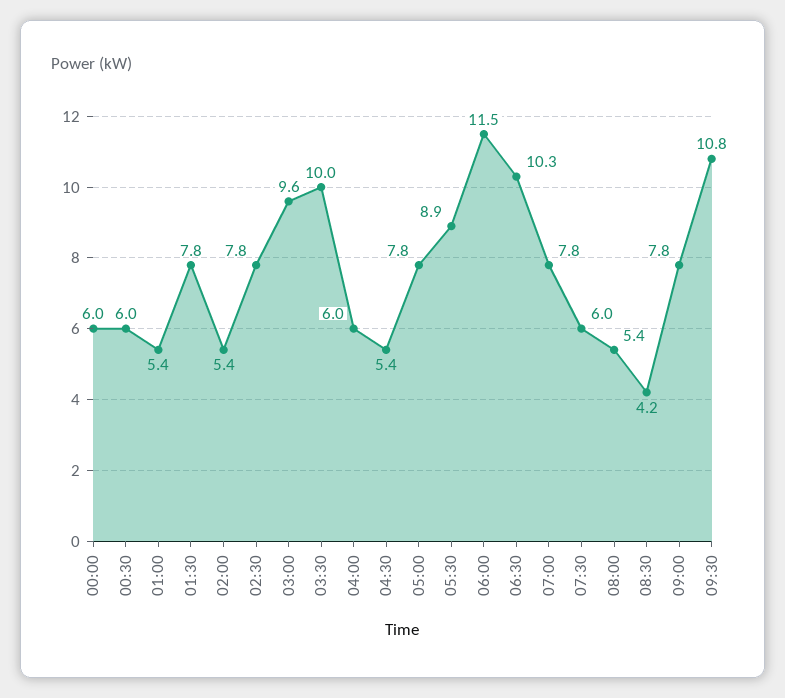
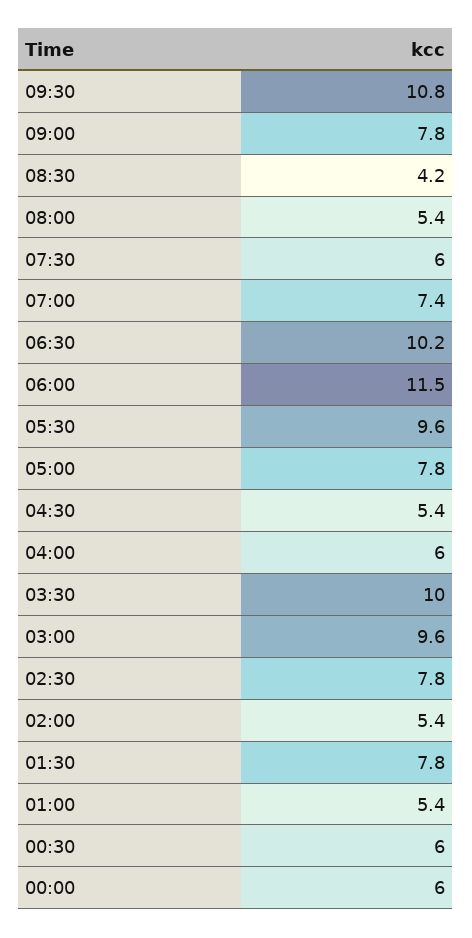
  {
    "00:00": 6,
    "00:30": 6,
    "01:00": 5.4,
    "01:30": 7.8,
    "02:00": 5.4,
    "02:30": 7.8,
    "03:00": 9.6,
    "03:30": 10,
    "04:00": 6,
    "04:30": 5.4,
    "05:00": 7.8,
-   "05:30": 8.9,
+   "05:30": 9.6,
    "06:00": 11.5,
-   "06:30": 10.3,
+   "06:30": 10.2,
-   "07:00": 7.8,
+   "07:00": 7.4,
    "07:30": 6,
    "08:00": 5.4,
    "08:30": 4.2,
    "09:00": 7.8,
    "09:30": 10.8
  }

